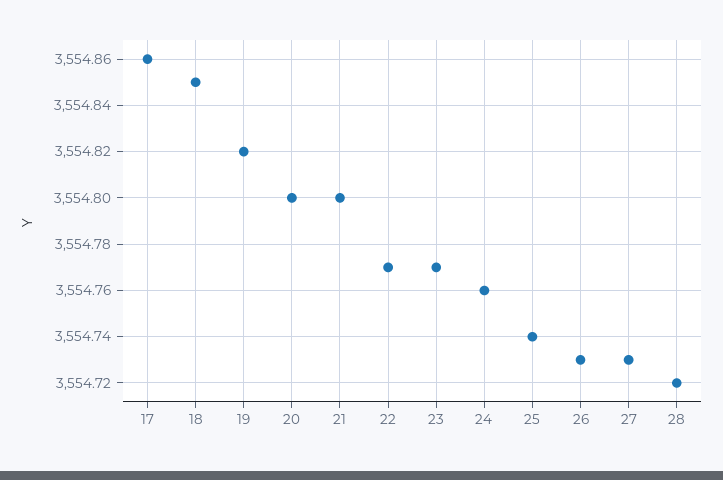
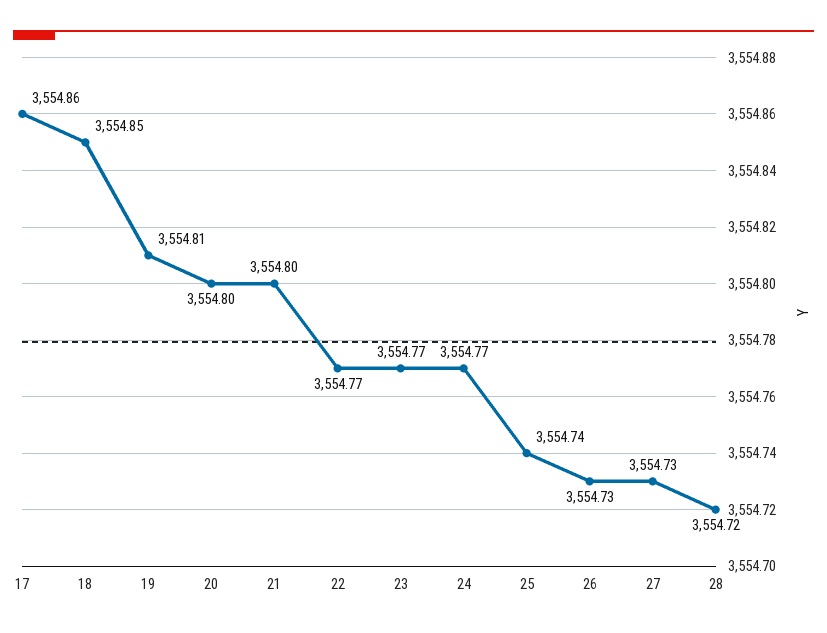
  {
    "17": 3554.86,
    "18": 3554.85,
-   "19": 3554.82,
+   "19": 3554.81,
    "20": 3554.8,
    "21": 3554.8,
    "22": 3554.77,
    "23": 3554.77,
-   "24": 3554.76,
+   "24": 3554.77,
    "25": 3554.74,
    "26": 3554.73,
    "27": 3554.73,
    "28": 3554.72
  }

